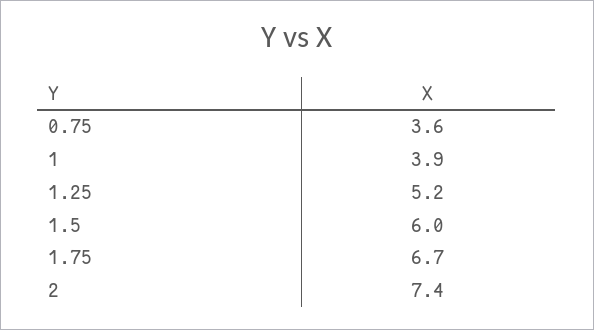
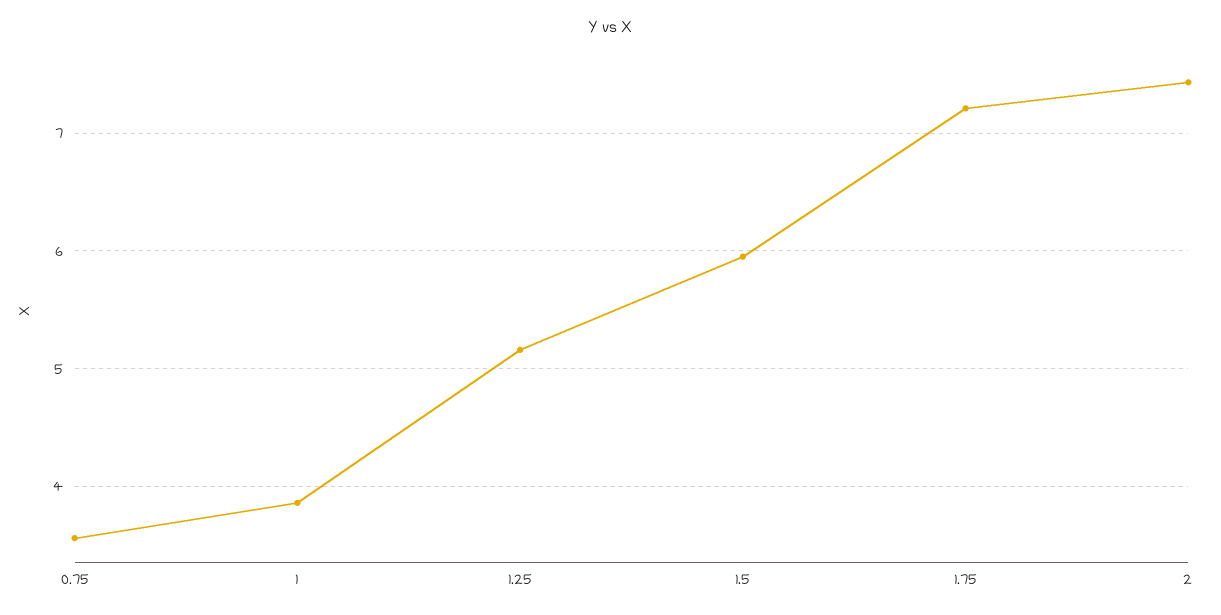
  {
    "0.75": 3.6,
    "1": 3.9,
    "1.25": 5.2,
    "1.5": 6,
-   "1.75": 6.7,
+   "1.75": 7.2,
    "2": 7.4
  }

